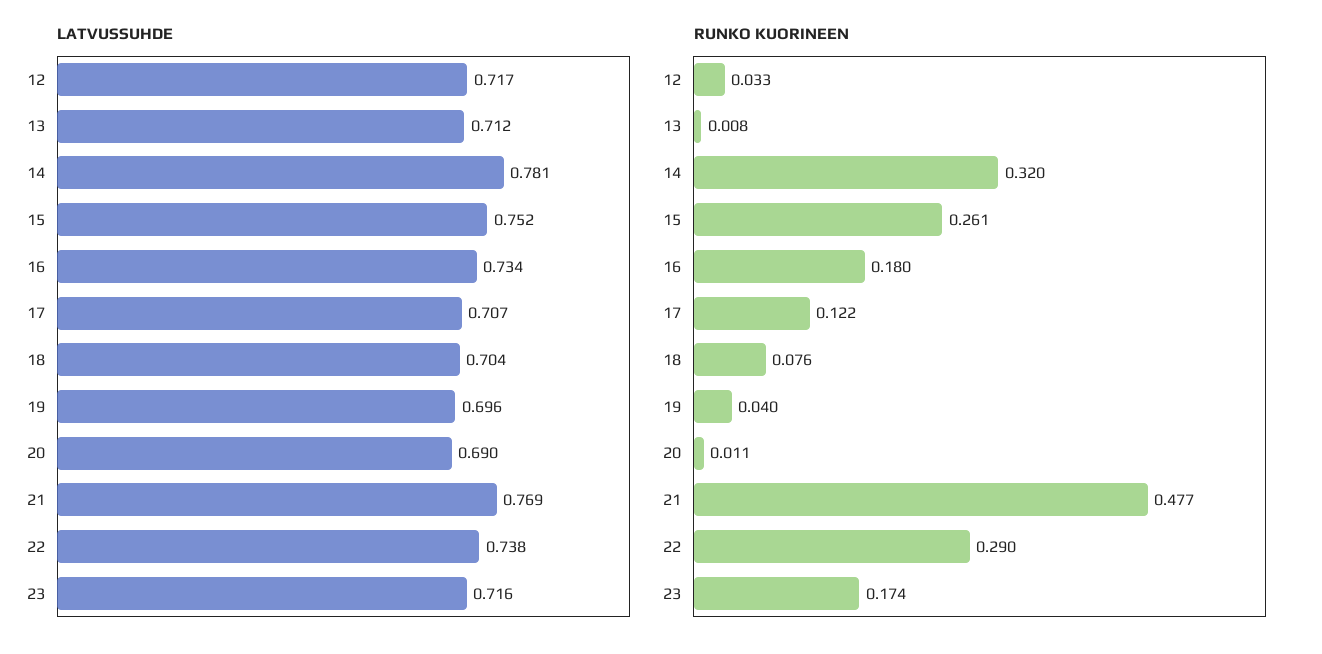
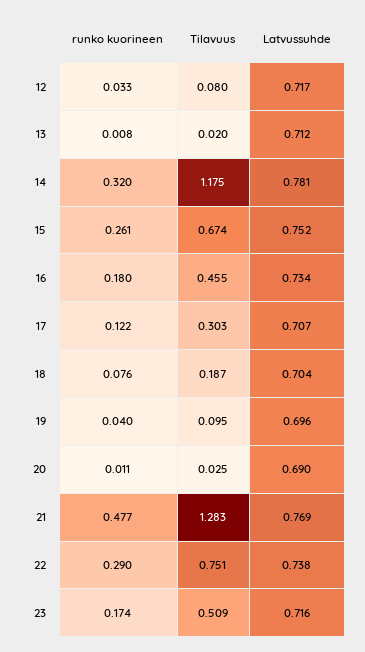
  {
    "LATVUSSUHDE": {
      "12": 0.717,
      "13": 0.712,
      "14": 0.781,
      "15": 0.752,
      "16": 0.734,
      "17": 0.707,
      "18": 0.704,
      "19": 0.696,
      "20": 0.69,
      "21": 0.769,
      "22": 0.738,
      "23": 0.716
    },
    "RUNKO KUORINEEN": {
      "12": 0.033,
      "13": 0.008,
      "14": 0.32,
      "15": 0.261,
      "16": 0.18,
      "17": 0.122,
      "18": 0.076,
      "19": 0.04,
      "20": 0.011,
      "21": 0.477,
      "22": 0.29,
      "23": 0.174
-   }
+   },
+   "Tilavuus": {
+     "12": 0.08,
+     "13": 0.02,
+     "14": 1.175,
+     "15": 0.674,
+     "16": 0.455,
+     "17": 0.303,
+     "18": 0.187,
+     "19": 0.095,
+     "20": 0.025,
+     "21": 1.283,
+     "22": 0.751,
+     "23": 0.509
+   }
  }

